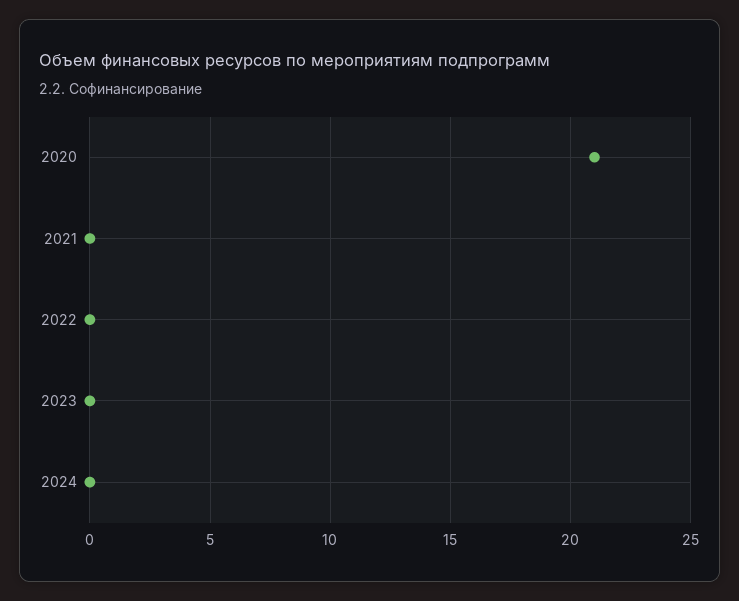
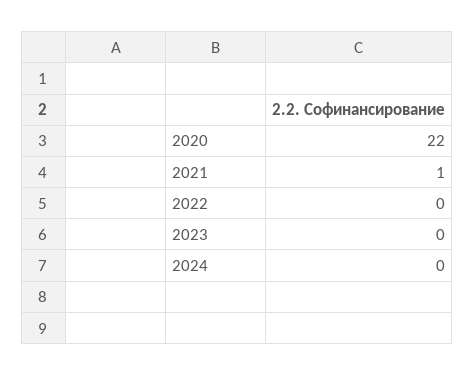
  {
-   "2020": 21,
+   "2020": 22,
-   "2021": 0,
+   "2021": 1,
    "2022": 0,
    "2023": 0,
    "2024": 0
  }

